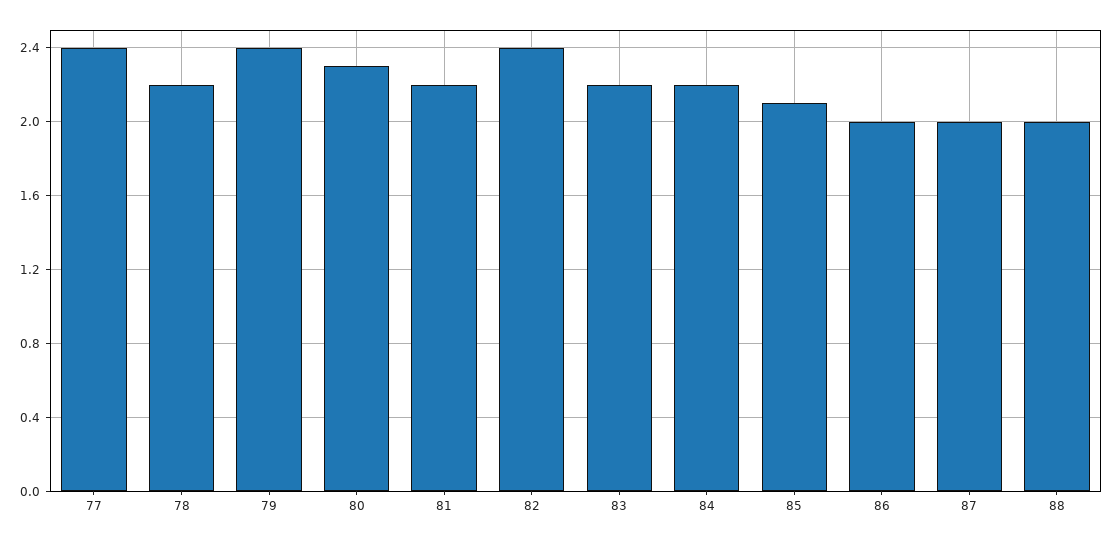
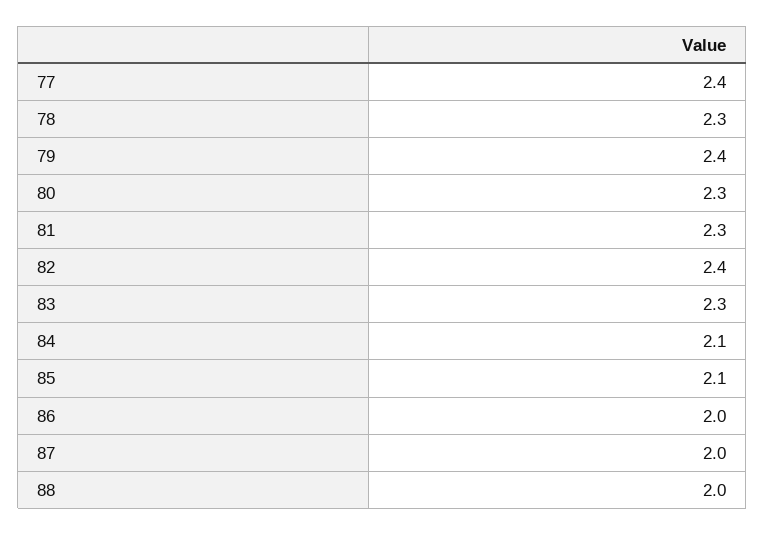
  {
    "77": 2.4,
-   "78": 2.2,
+   "78": 2.3,
    "79": 2.4,
    "80": 2.3,
-   "81": 2.2,
+   "81": 2.3,
    "82": 2.4,
-   "83": 2.2,
+   "83": 2.3,
-   "84": 2.2,
+   "84": 2.1,
    "85": 2.1,
    "86": 2,
    "87": 2,
    "88": 2
  }

